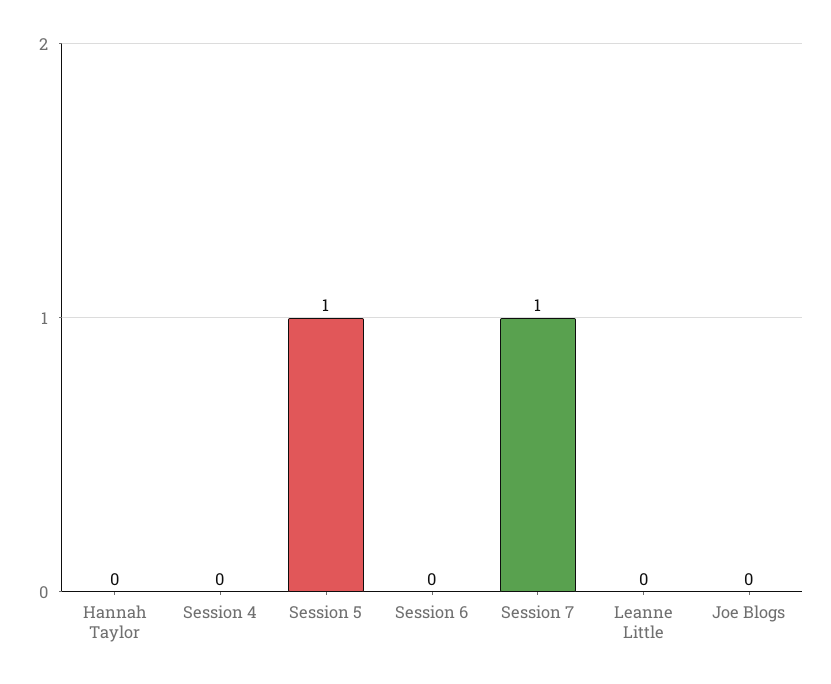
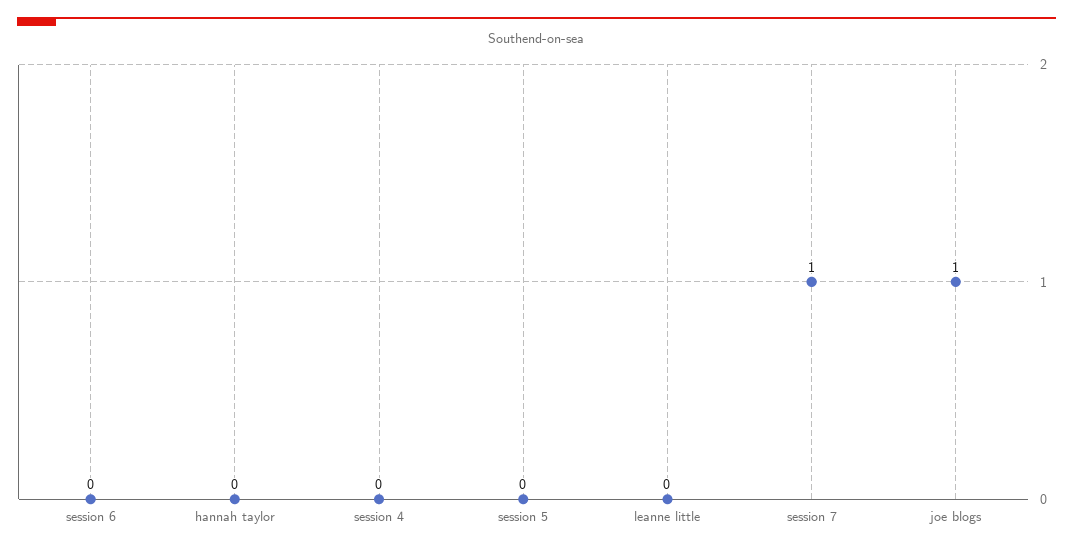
  {
    "Hannah Taylor": 0,
    "Session 4": 0,
-   "Session 5": 1,
+   "Session 5": 0,
    "Session 6": 0,
    "Session 7": 1,
    "Leanne Little": 0,
-   "Joe Blogs": 0
+   "Joe Blogs": 1
  }

